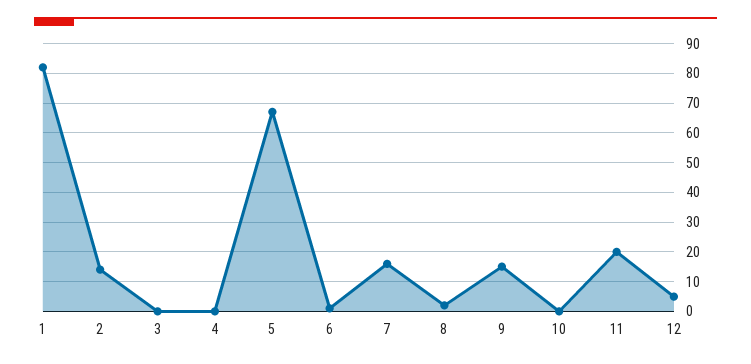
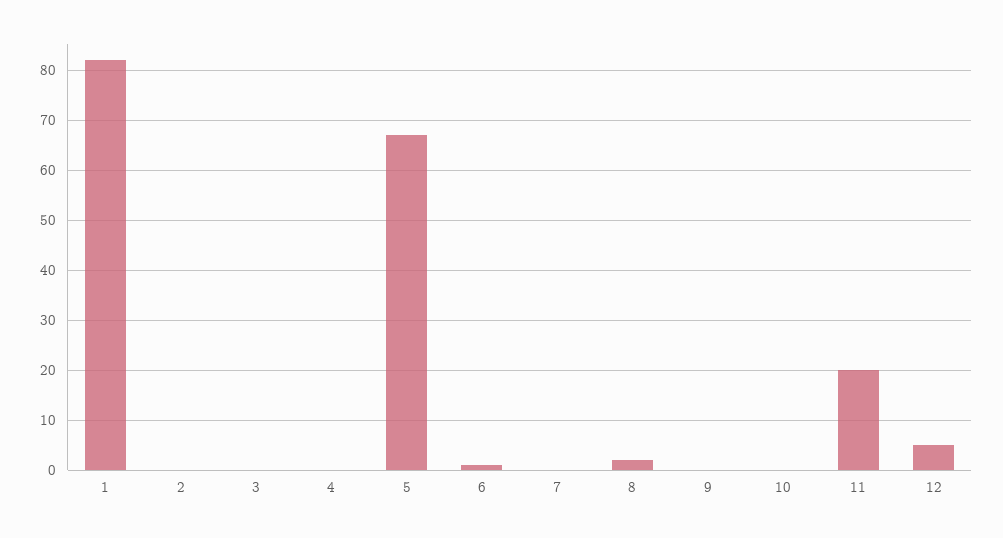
  {
    "1": 80,
-   "2": 15,
+   "2": 0,
    "3": 0,
    "4": 0,
    "5": 65,
    "6": 0,
-   "7": 15,
+   "7": 0,
    "8": 0,
-   "9": 15,
+   "9": 0,
    "10": 0,
    "11": 20,
    "12": 5
  }

